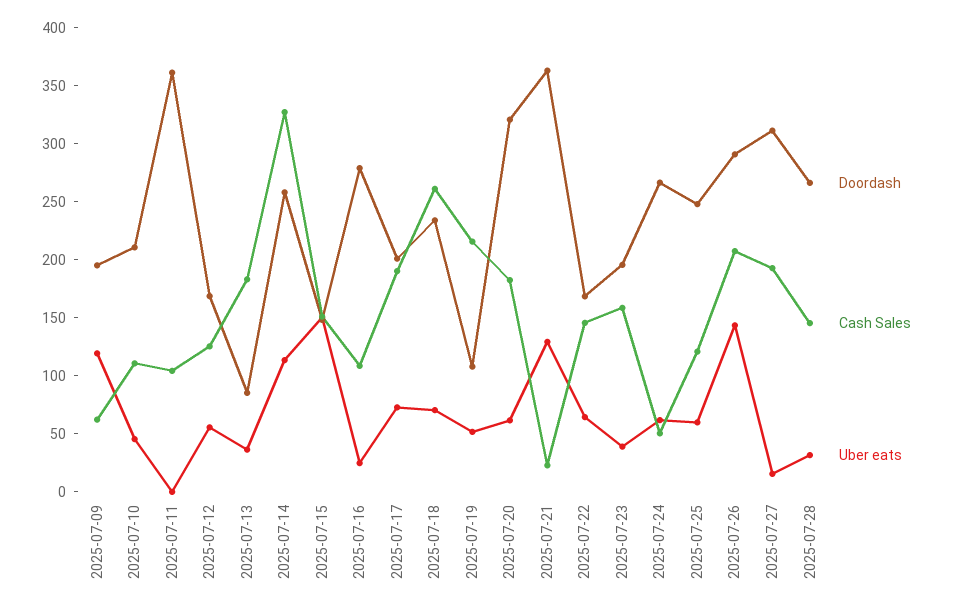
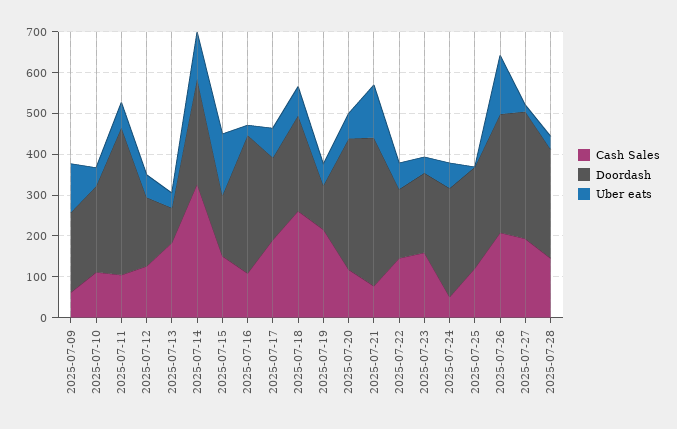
  {
    "Doordash": {
      "2025-07-09": 200,
      "2025-07-10": 210,
      "2025-07-11": 360,
      "2025-07-12": 170,
      "2025-07-13": 90,
      "2025-07-14": 260,
      "2025-07-15": 150,
-     "2025-07-16": 280,
+     "2025-07-16": 340,
      "2025-07-17": 200,
      "2025-07-18": 230,
      "2025-07-19": 110,
      "2025-07-20": 320,
      "2025-07-21": 360,
      "2025-07-22": 170,
      "2025-07-23": 200,
      "2025-07-24": 270,
      "2025-07-25": 250,
      "2025-07-26": 290,
      "2025-07-27": 310,
      "2025-07-28": 270
    },
    "Cash Sales": {
      "2025-07-09": 60,
      "2025-07-10": 110,
      "2025-07-11": 100,
      "2025-07-12": 130,
      "2025-07-13": 180,
      "2025-07-14": 330,
      "2025-07-15": 150,
      "2025-07-16": 110,
      "2025-07-17": 190,
      "2025-07-18": 260,
      "2025-07-19": 220,
-     "2025-07-20": 180,
+     "2025-07-20": 120,
-     "2025-07-21": 20,
+     "2025-07-21": 80,
      "2025-07-22": 150,
      "2025-07-23": 160,
      "2025-07-24": 50,
      "2025-07-25": 120,
      "2025-07-26": 210,
      "2025-07-27": 190,
      "2025-07-28": 150
    },
    "Uber eats": {
      "2025-07-09": 120,
      "2025-07-10": 50,
-     "2025-07-11": 0,
+     "2025-07-11": 60,
      "2025-07-12": 60,
      "2025-07-13": 40,
      "2025-07-14": 110,
      "2025-07-15": 150,
      "2025-07-16": 20,
      "2025-07-17": 70,
      "2025-07-18": 70,
      "2025-07-19": 50,
      "2025-07-20": 60,
      "2025-07-21": 130,
      "2025-07-22": 60,
      "2025-07-23": 40,
      "2025-07-24": 60,
-     "2025-07-25": 60,
+     "2025-07-25": 0,
      "2025-07-26": 140,
      "2025-07-27": 20,
      "2025-07-28": 30
    }
  }

